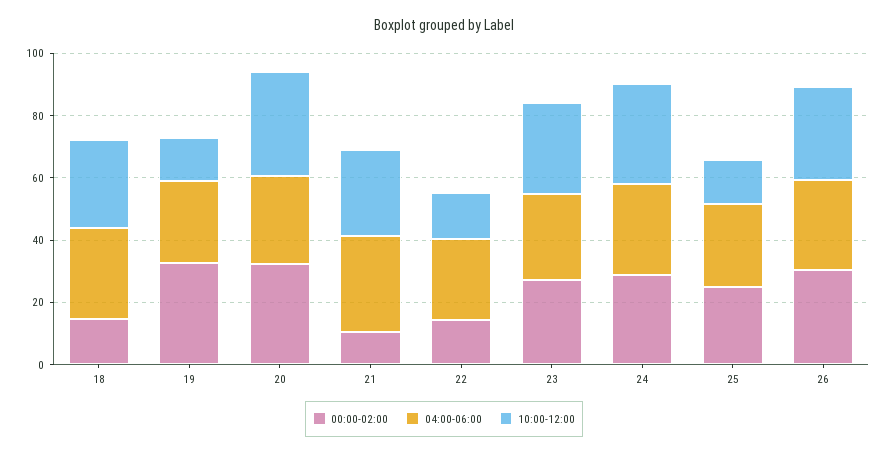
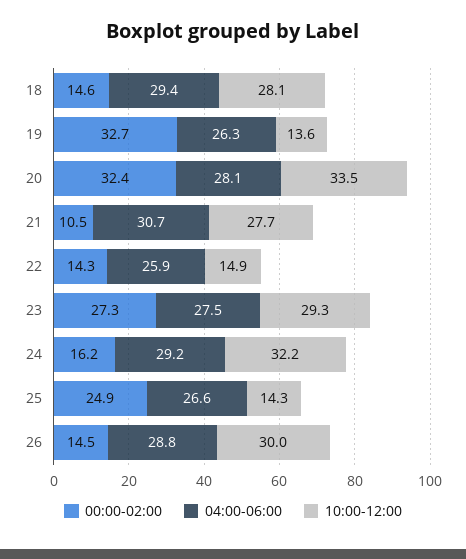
  {
    "00:00-02:00": {
      "18": 14.6,
      "19": 32.7,
      "20": 32.4,
      "21": 10.5,
      "22": 14.3,
      "23": 27.3,
-     "24": 30,
+     "24": 16.2,
      "25": 24.9,
-     "26": 30
+     "26": 14.5
    },
    "04:00-06:00": {
      "18": 29.4,
      "19": 26.3,
      "20": 28.1,
      "21": 30.7,
      "22": 25.9,
      "23": 27.5,
      "24": 29.2,
      "25": 26.6,
      "26": 28.8
    },
    "10:00-12:00": {
      "18": 28.1,
      "19": 13.6,
      "20": 33.5,
      "21": 27.7,
      "22": 14.9,
      "23": 29.3,
      "24": 32.2,
      "25": 14.3,
      "26": 30
    }
  }

